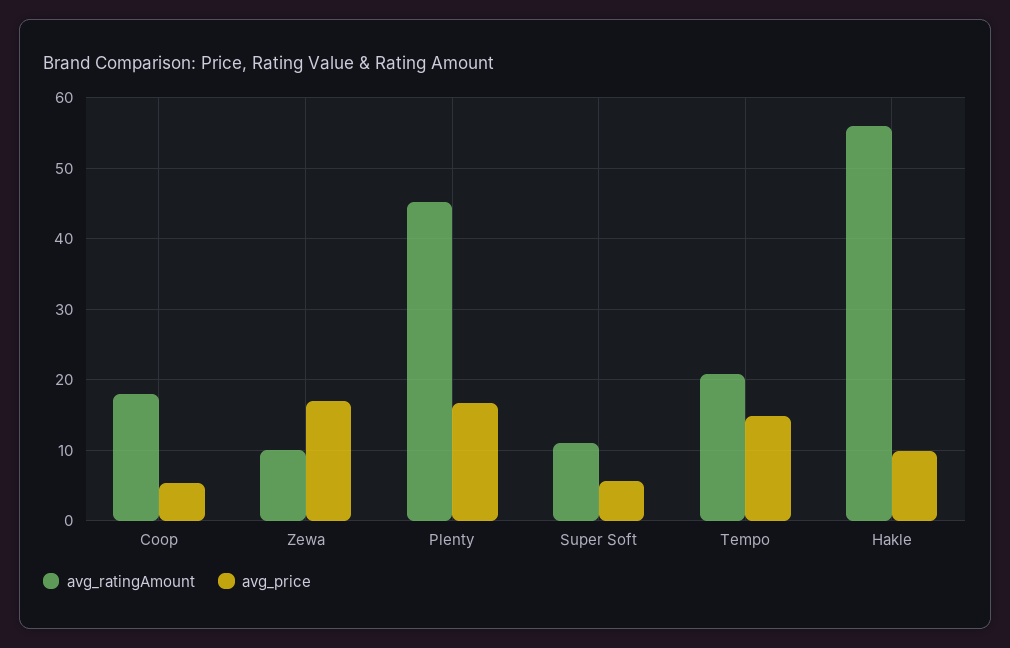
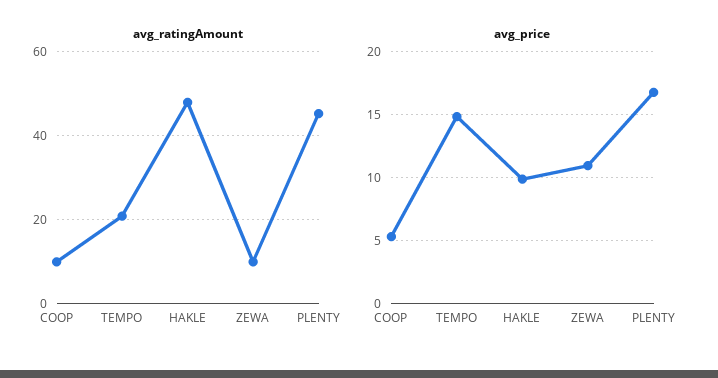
  {
    "avg_ratingAmount": {
-     "Coop": 18,
+     "Coop": 10,
      "Zewa": 10,
      "Plenty": 45,
-     "Super Soft": 11,
      "Tempo": 21,
-     "Hakle": 56
+     "Hakle": 48
    },
    "avg_price": {
      "Coop": 5.5,
-     "Zewa": 17,
+     "Zewa": 11,
      "Plenty": 17,
-     "Super Soft": 6,
      "Tempo": 15,
      "Hakle": 10
    }
  }

